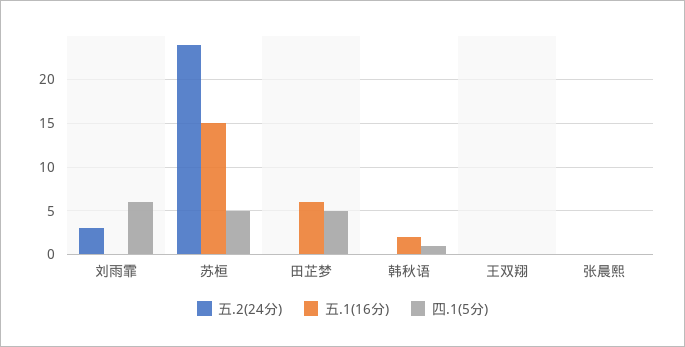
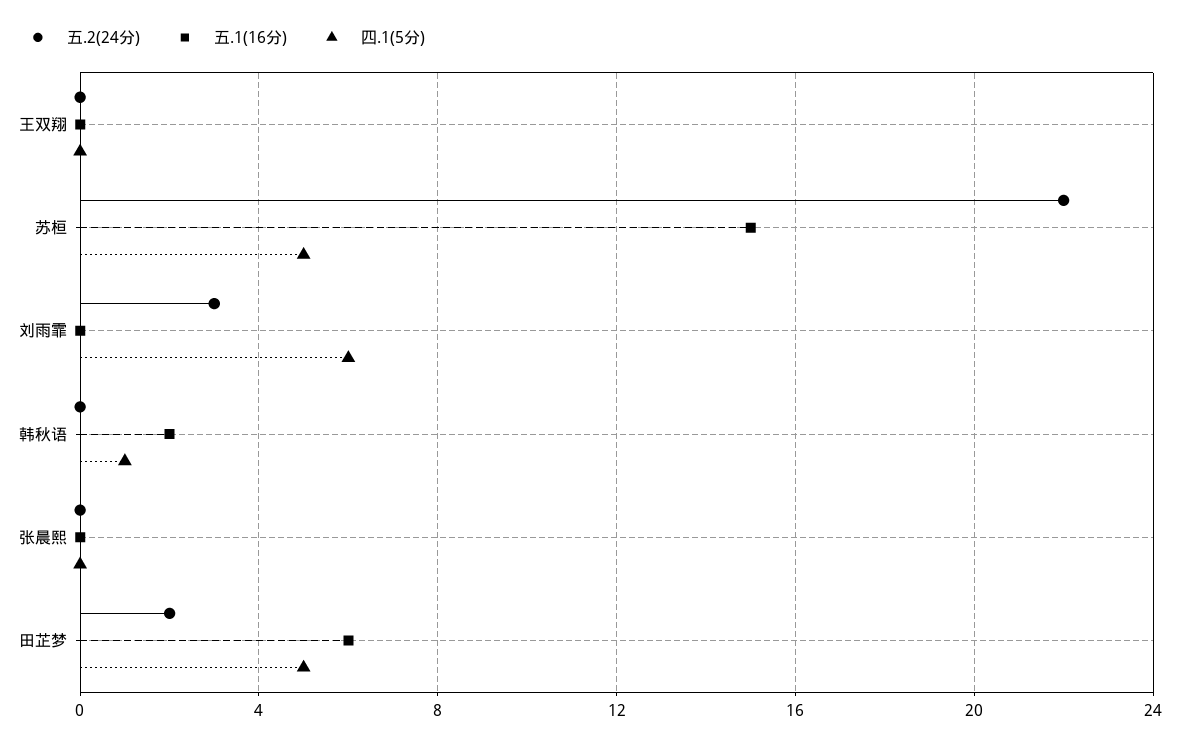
  {
    "五.2(24分)": {
      "刘雨霏": 3,
-     "苏桓": 24,
+     "苏桓": 22,
-     "田芷梦": 0,
+     "田芷梦": 2,
      "韩秋语": 0,
      "王双翔": 0,
      "张晨熙": 0
    },
    "五.1(16分)": {
      "刘雨霏": 0,
      "苏桓": 15,
      "田芷梦": 6,
      "韩秋语": 2,
      "王双翔": 0,
      "张晨熙": 0
    },
    "四.1(5分)": {
      "刘雨霏": 6,
      "苏桓": 5,
      "田芷梦": 5,
      "韩秋语": 1,
      "王双翔": 0,
      "张晨熙": 0
    }
  }

